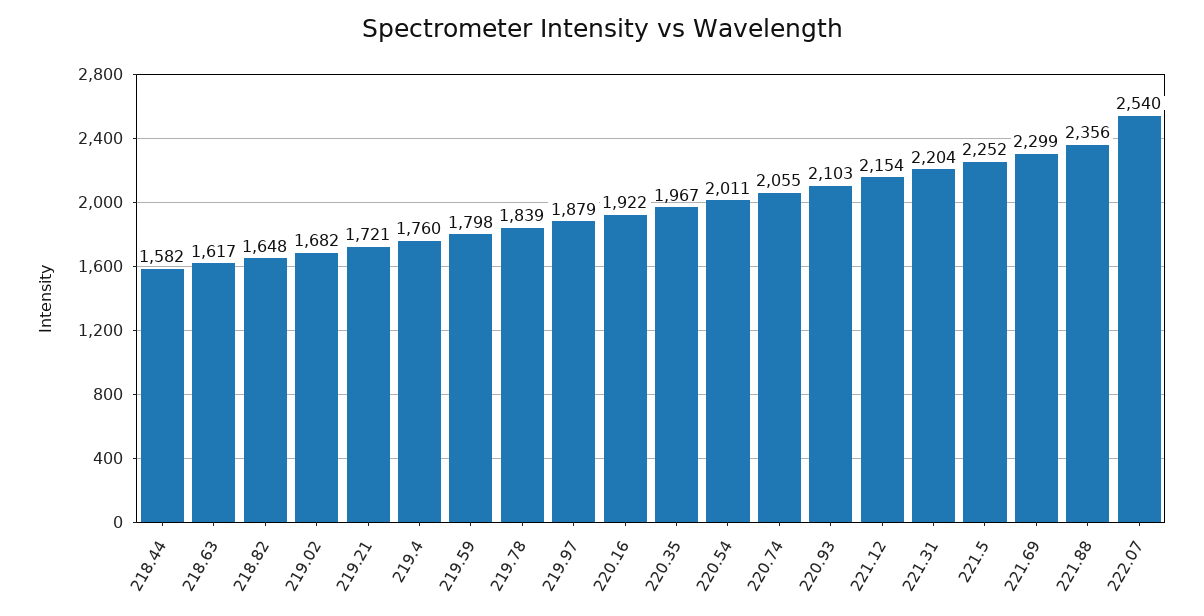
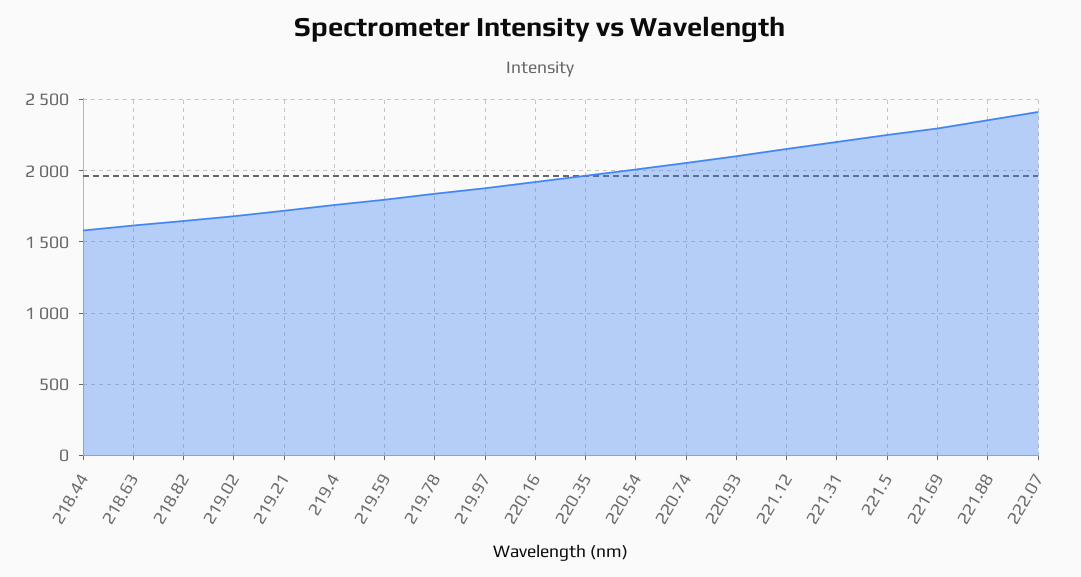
  {
    "218.44": 1582,
    "218.63": 1617,
    "218.82": 1648,
    "219.02": 1682,
    "219.21": 1721,
    "219.4": 1760,
    "219.59": 1798,
    "219.78": 1839,
    "219.97": 1879,
    "220.16": 1922,
    "220.35": 1967,
    "220.54": 2011,
    "220.74": 2055,
    "220.93": 2103,
    "221.12": 2154,
    "221.31": 2204,
    "221.5": 2252,
    "221.69": 2299,
    "221.88": 2356,
-   "222.07": 2540
+   "222.07": 2400
  }

